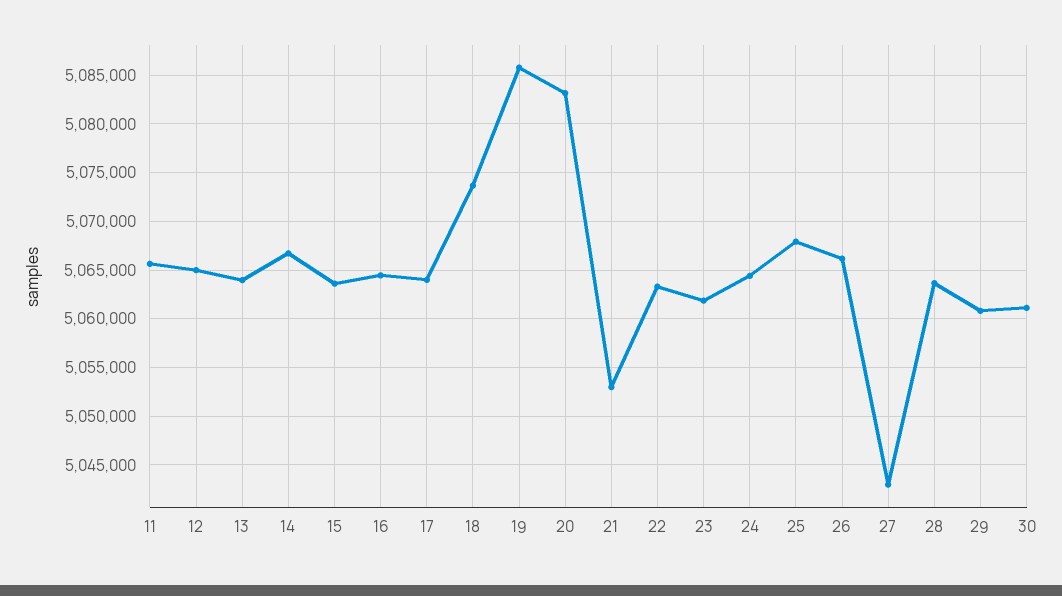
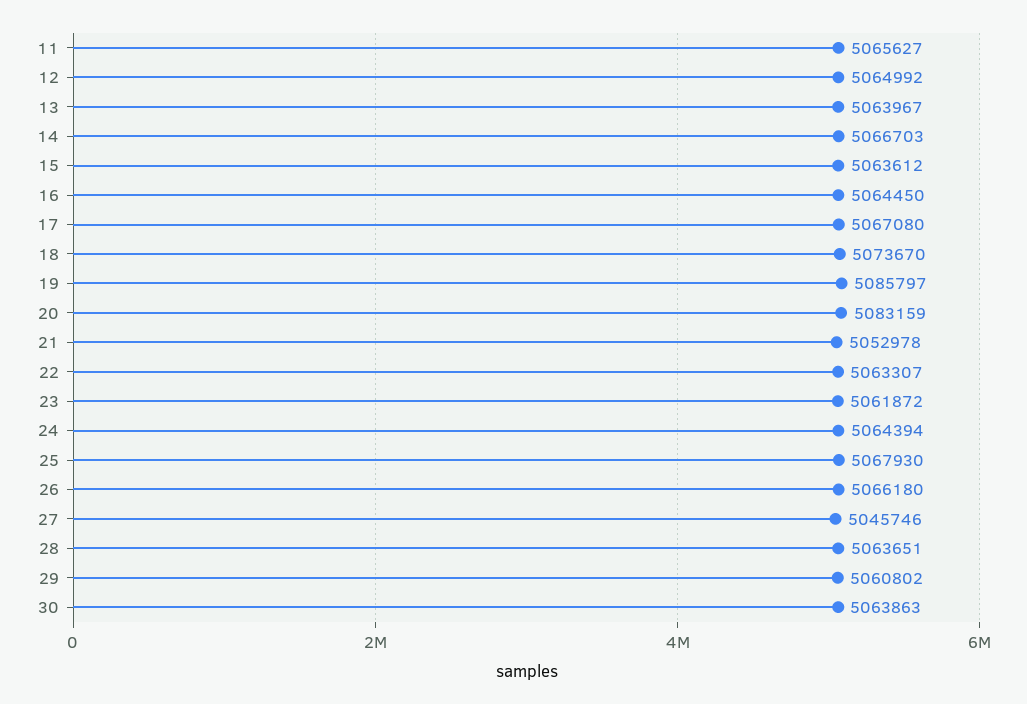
  {
    "11": 5065627,
    "12": 5064992,
    "13": 5063967,
    "14": 5066703,
    "15": 5063612,
    "16": 5064450,
-   "17": 5064000,
+   "17": 5067080,
    "18": 5073670,
    "19": 5085797,
    "20": 5083159,
    "21": 5052978,
    "22": 5063307,
    "23": 5061872,
    "24": 5064394,
    "25": 5067930,
    "26": 5066180,
-   "27": 5043000,
+   "27": 5045746,
    "28": 5063651,
    "29": 5060802,
-   "30": 5061000
+   "30": 5063863
  }

